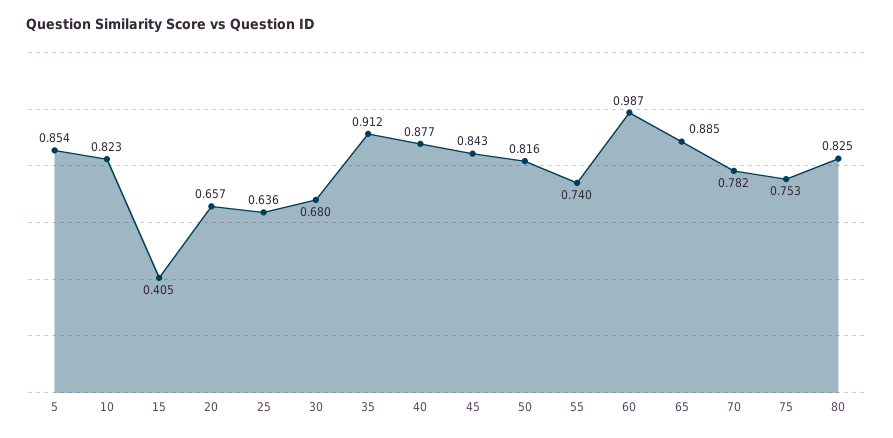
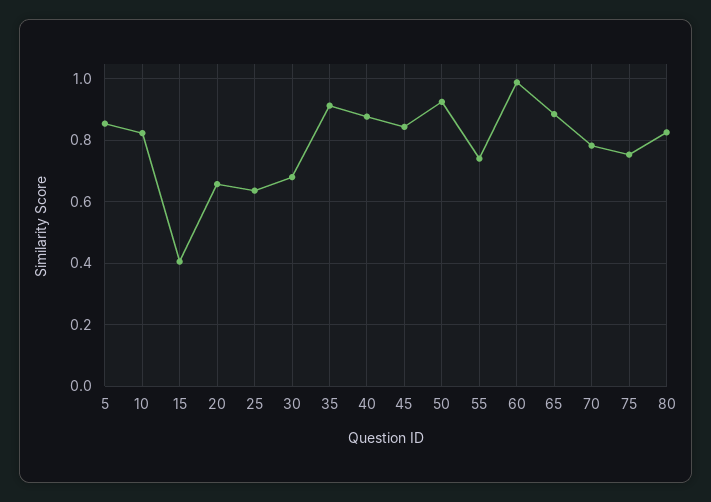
  {
    "5": 0.854,
    "10": 0.823,
    "15": 0.405,
    "20": 0.657,
    "25": 0.636,
    "30": 0.68,
    "35": 0.912,
    "40": 0.877,
    "45": 0.843,
-   "50": 0.816,
+   "50": 0.92,
    "55": 0.74,
    "60": 0.987,
    "65": 0.885,
    "70": 0.782,
    "75": 0.753,
    "80": 0.825
  }

